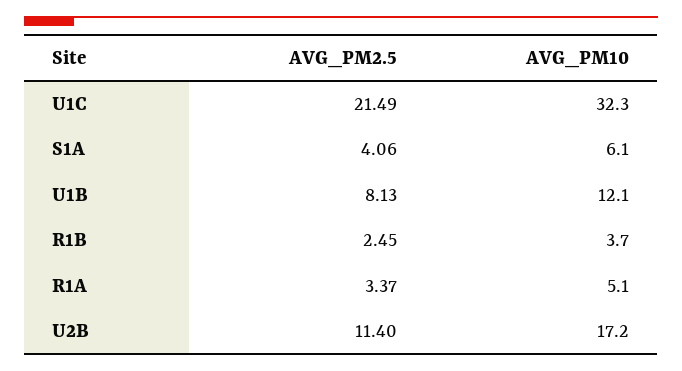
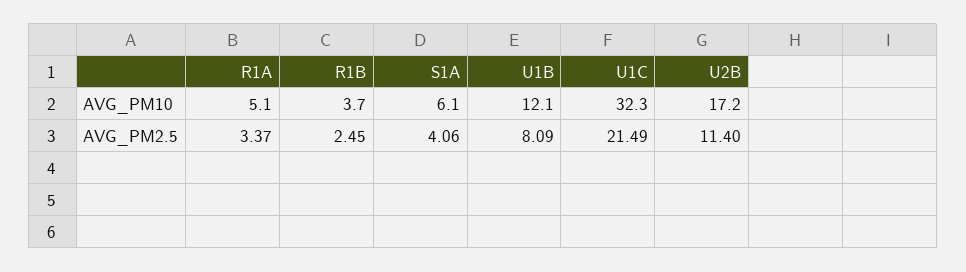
  {
    "AVG_PM2.5": {
      "U1C": 21.49,
      "S1A": 4.06,
-     "U1B": 8.13,
+     "U1B": 8.09,
      "R1B": 2.45,
      "R1A": 3.37,
      "U2B": 11.4
    },
    "AVG_PM10": {
      "U1C": 32.3,
      "S1A": 6.1,
      "U1B": 12.1,
      "R1B": 3.7,
      "R1A": 5.1,
      "U2B": 17.2
    }
  }

